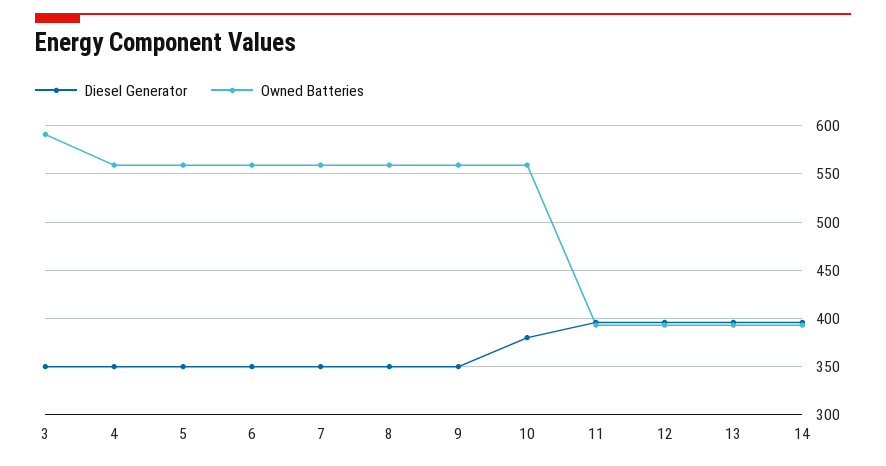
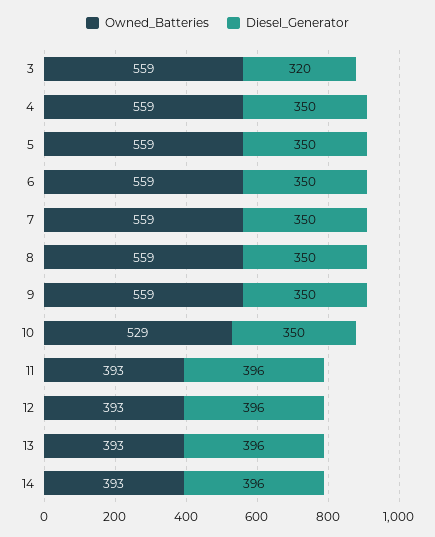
  {
    "Diesel Generator": {
-     "3": 350,
+     "3": 320,
      "4": 350,
      "5": 350,
      "6": 350,
      "7": 350,
      "8": 350,
      "9": 350,
-     "10": 380,
+     "10": 350,
      "11": 396,
      "12": 396,
      "13": 396,
      "14": 396
    },
    "Owned Batteries": {
-     "3": 590,
+     "3": 559,
      "4": 559,
      "5": 559,
      "6": 559,
      "7": 559,
      "8": 559,
      "9": 559,
-     "10": 560,
+     "10": 529,
      "11": 393,
      "12": 393,
      "13": 393,
      "14": 393
    }
  }

